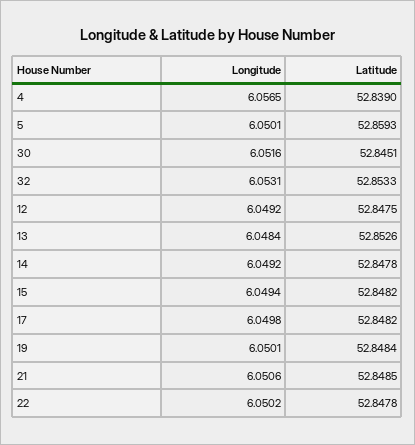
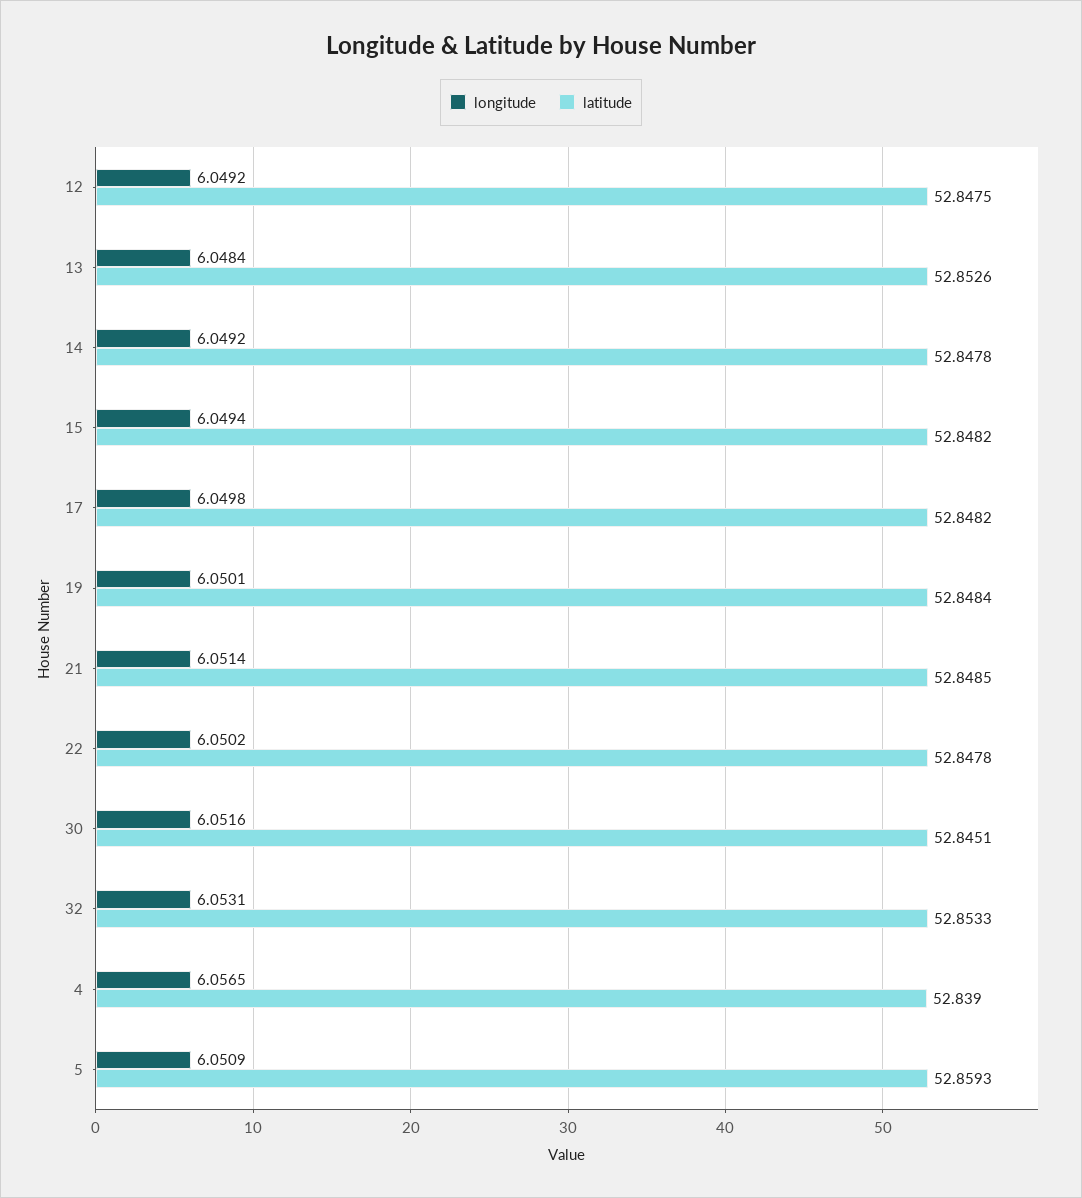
  {
    "Longitude": {
      "4": 6.0565,
-     "5": 6.0501,
+     "5": 6.0509,
      "30": 6.0516,
      "32": 6.0531,
      "12": 6.0492,
      "13": 6.0484,
      "14": 6.0492,
      "15": 6.0494,
      "17": 6.0498,
      "19": 6.0501,
-     "21": 6.0506,
+     "21": 6.0514,
      "22": 6.0502
    },
    "Latitude": {
      "4": 52.839,
      "5": 52.8593,
      "30": 52.8451,
      "32": 52.8533,
      "12": 52.8475,
      "13": 52.8526,
      "14": 52.8478,
      "15": 52.8482,
      "17": 52.8482,
      "19": 52.8484,
      "21": 52.8485,
      "22": 52.8478
    }
  }

